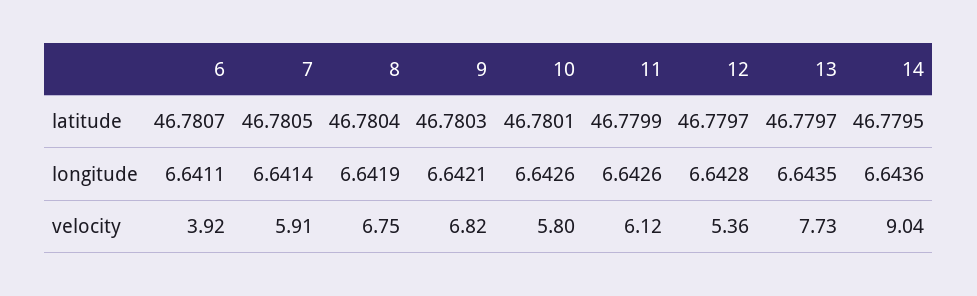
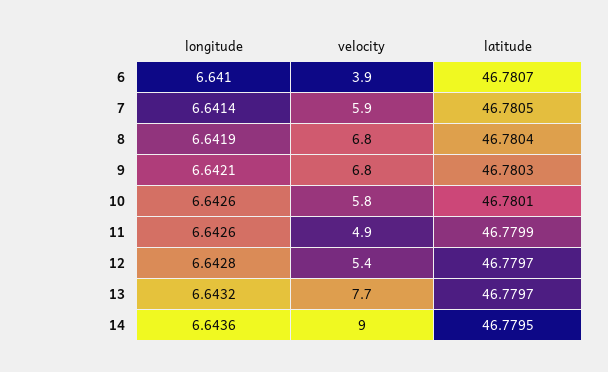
  {
    "6": {
      "latitude": 46.7807,
-     "longitude": 6.6411,
+     "longitude": 6.641,
      "velocity": 3.92
    },
    "7": {
      "latitude": 46.7805,
      "longitude": 6.6414,
      "velocity": 5.91
    },
    "8": {
      "latitude": 46.7804,
      "longitude": 6.6419,
      "velocity": 6.75
    },
    "9": {
      "latitude": 46.7803,
      "longitude": 6.6421,
      "velocity": 6.82
    },
    "10": {
      "latitude": 46.7801,
      "longitude": 6.6426,
      "velocity": 5.8
    },
    "11": {
      "latitude": 46.7799,
      "longitude": 6.6426,
-     "velocity": 6.12
+     "velocity": 4.9
    },
    "12": {
      "latitude": 46.7797,
      "longitude": 6.6428,
      "velocity": 5.36
    },
    "13": {
      "latitude": 46.7797,
-     "longitude": 6.6435,
+     "longitude": 6.6432,
      "velocity": 7.73
    },
    "14": {
      "latitude": 46.7795,
      "longitude": 6.6436,
      "velocity": 9.04
    }
  }

